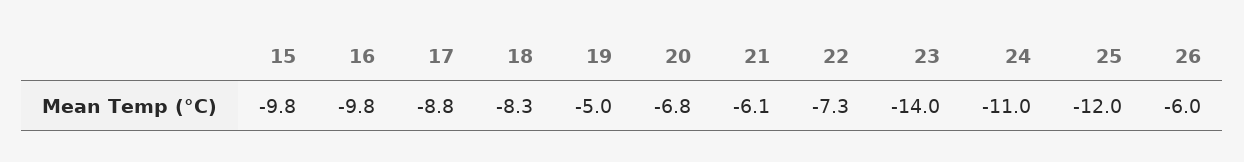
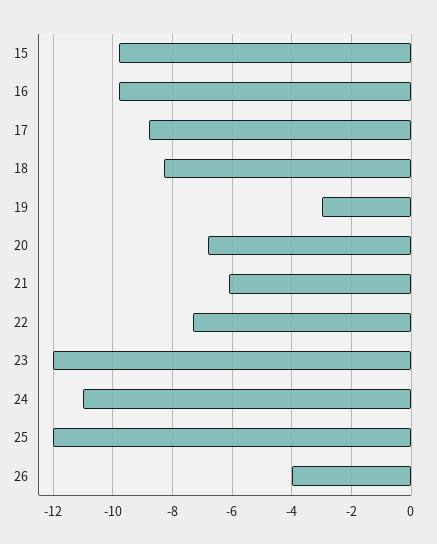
  {
    "15": -9.8,
    "16": -9.8,
    "17": -8.8,
    "18": -8.3,
-   "19": -5,
+   "19": -3,
    "20": -6.8,
    "21": -6.1,
    "22": -7.3,
-   "23": -14,
+   "23": -12,
    "24": -11,
    "25": -12,
-   "26": -6
+   "26": -4
  }

